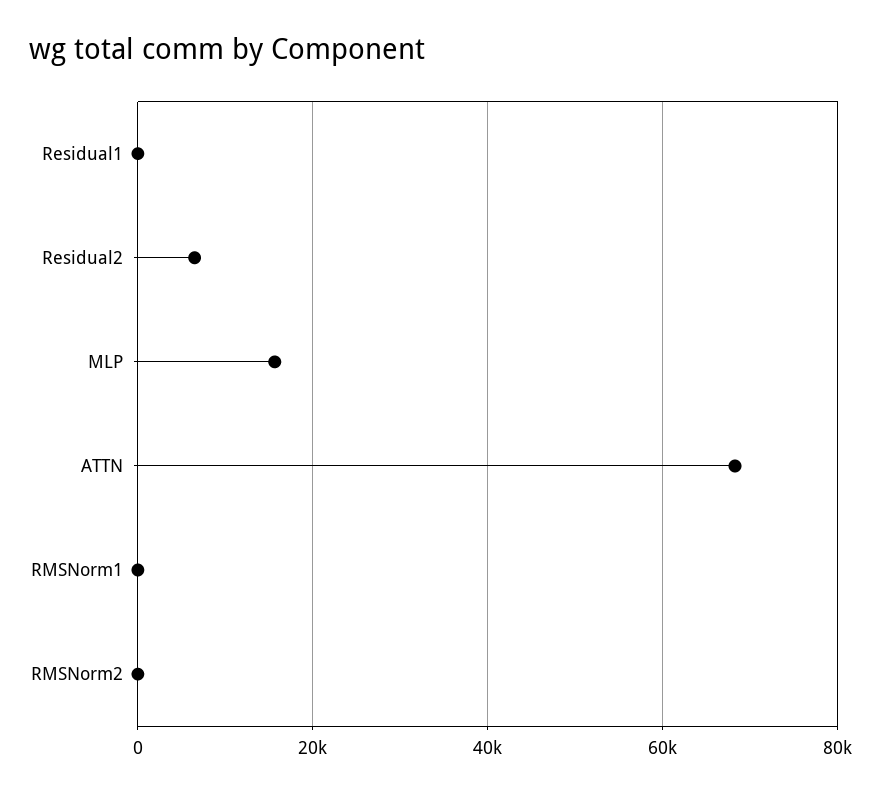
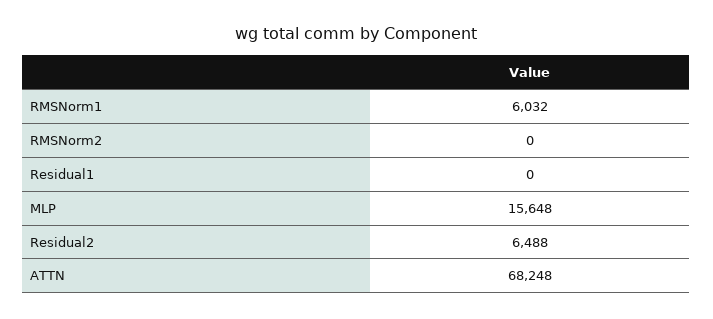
  {
    "Residual1": 0,
    "Residual2": 6488,
    "MLP": 15648,
    "ATTN": 68248,
-   "RMSNorm1": 0,
+   "RMSNorm1": 6032,
    "RMSNorm2": 0
  }

